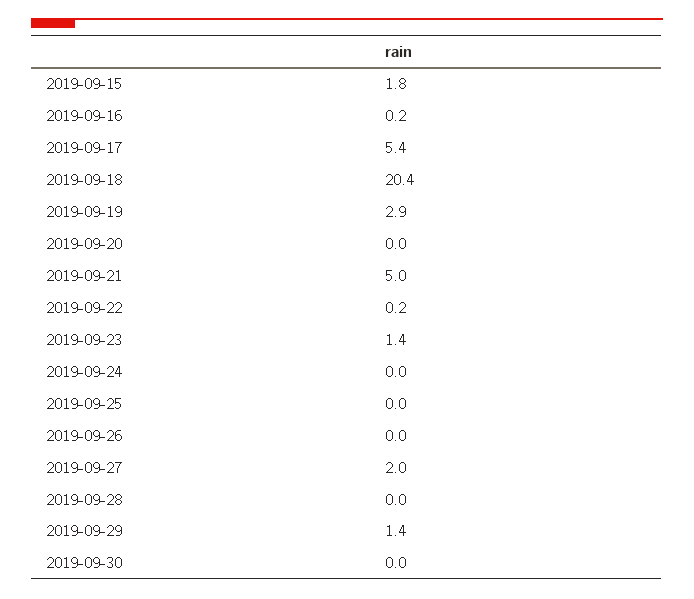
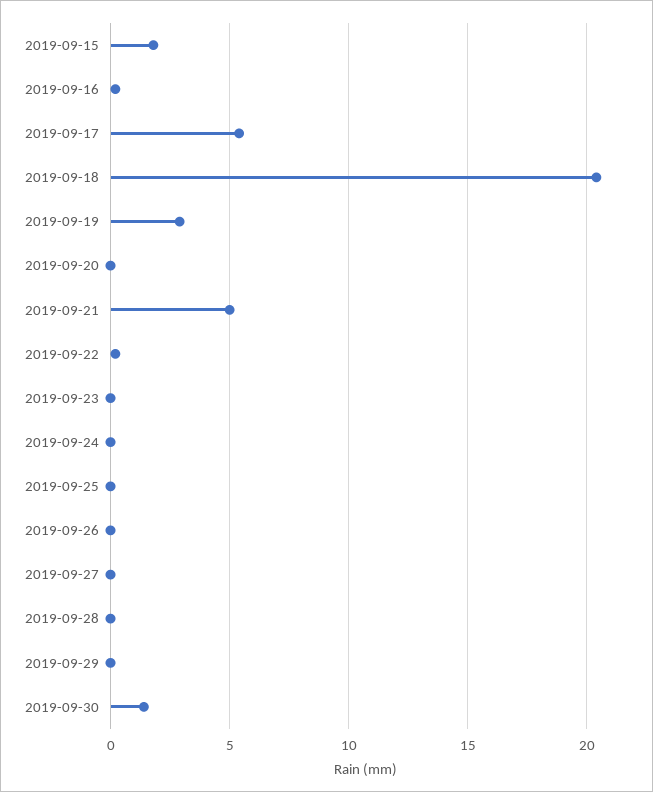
  {
    "2019-09-15": 1.8,
    "2019-09-16": 0.2,
    "2019-09-17": 5.4,
    "2019-09-18": 20.4,
    "2019-09-19": 2.9,
    "2019-09-20": 0,
    "2019-09-21": 5,
    "2019-09-22": 0.2,
-   "2019-09-23": 1.4,
+   "2019-09-23": 0,
    "2019-09-24": 0,
    "2019-09-25": 0,
    "2019-09-26": 0,
-   "2019-09-27": 2,
+   "2019-09-27": 0,
    "2019-09-28": 0,
-   "2019-09-29": 1.4,
+   "2019-09-29": 0,
-   "2019-09-30": 0
+   "2019-09-30": 1.5
  }

